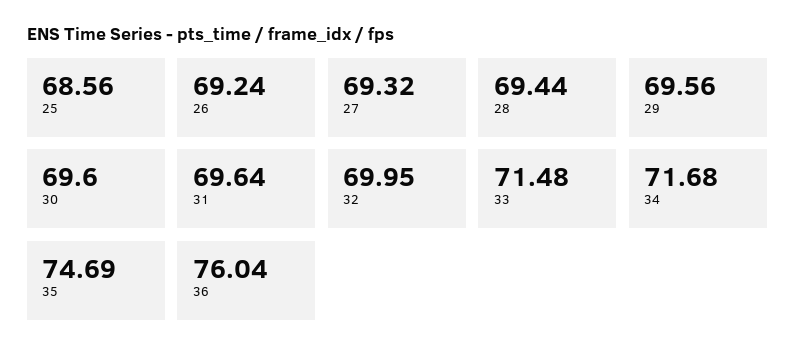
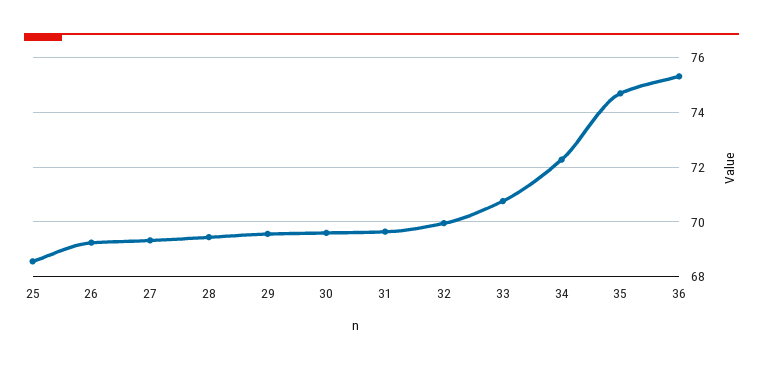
  {
    "25": 68.56,
    "26": 69.24,
    "27": 69.32,
    "28": 69.44,
    "29": 69.56,
    "30": 69.6,
    "31": 69.64,
    "32": 69.95,
-   "33": 71.48,
+   "33": 70.75,
-   "34": 71.68,
+   "34": 72.25,
    "35": 74.69,
-   "36": 76.04
+   "36": 75.25
  }

